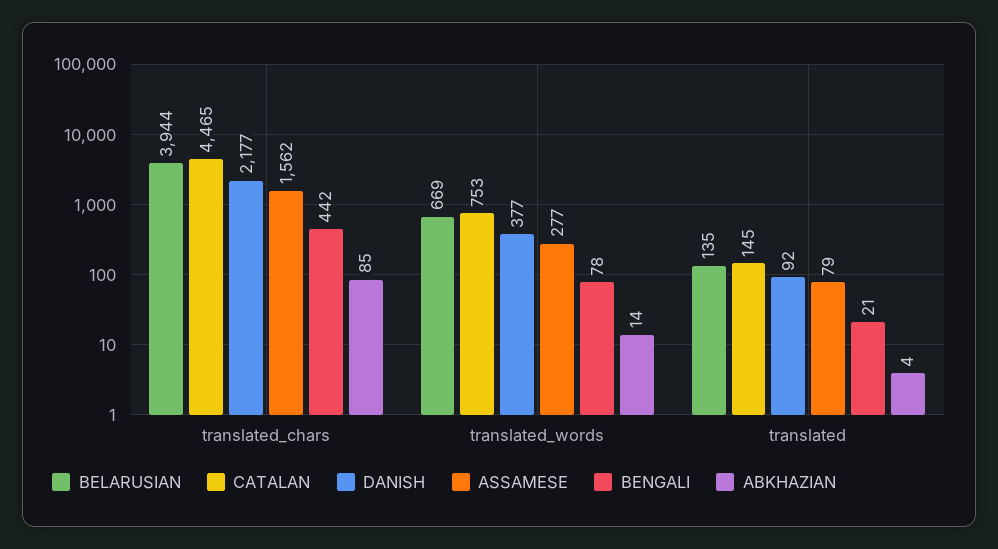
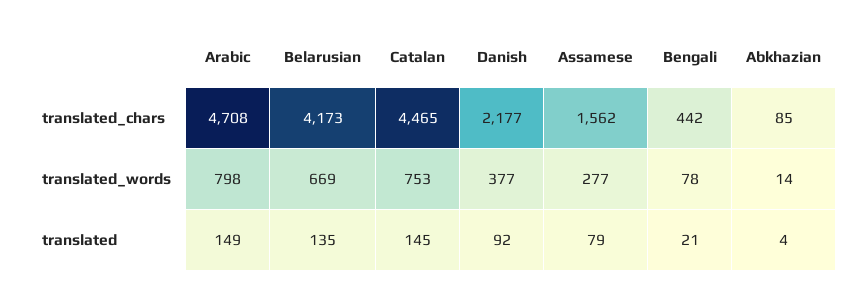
  {
    "BELARUSIAN": {
-     "translated_chars": 3944,
+     "translated_chars": 4173,
      "translated_words": 669,
      "translated": 135
    },
    "CATALAN": {
      "translated_chars": 4465,
      "translated_words": 753,
      "translated": 145
    },
    "DANISH": {
      "translated_chars": 2177,
      "translated_words": 377,
      "translated": 92
    },
    "ASSAMESE": {
      "translated_chars": 1562,
      "translated_words": 277,
      "translated": 79
    },
    "BENGALI": {
      "translated_chars": 442,
      "translated_words": 78,
      "translated": 21
    },
    "ABKHAZIAN": {
      "translated_chars": 85,
      "translated_words": 14,
      "translated": 4
-   }
+   },
+   "Arabic": {
+     "translated_chars": 4708,
+     "translated_words": 798,
+     "translated": 149
+   }
  }

